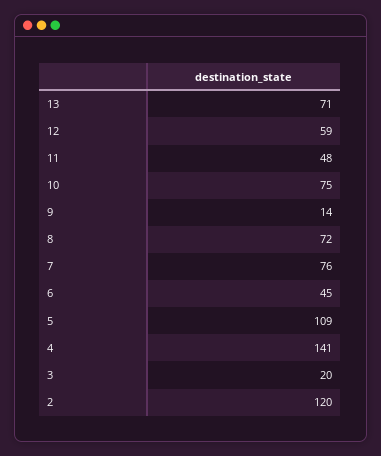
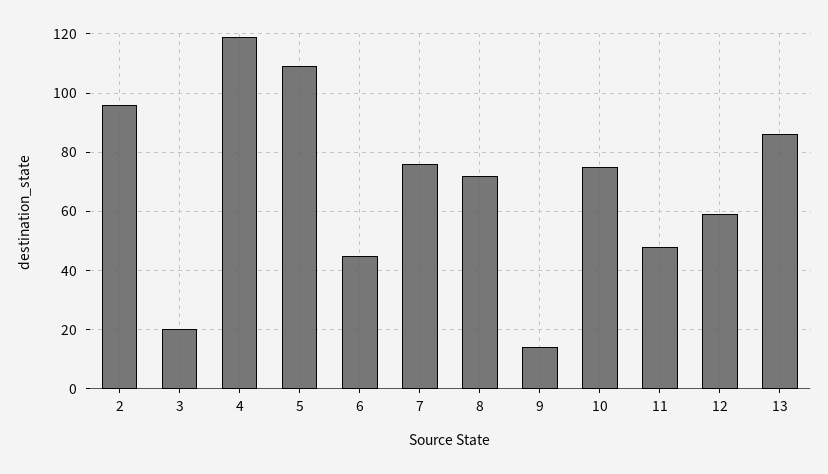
  {
-   "13": 71,
+   "13": 85,
    "12": 59,
    "11": 48,
    "10": 75,
    "9": 14,
    "8": 72,
    "7": 76,
    "6": 45,
    "5": 109,
-   "4": 141,
+   "4": 120,
    "3": 20,
-   "2": 120
+   "2": 95
  }

